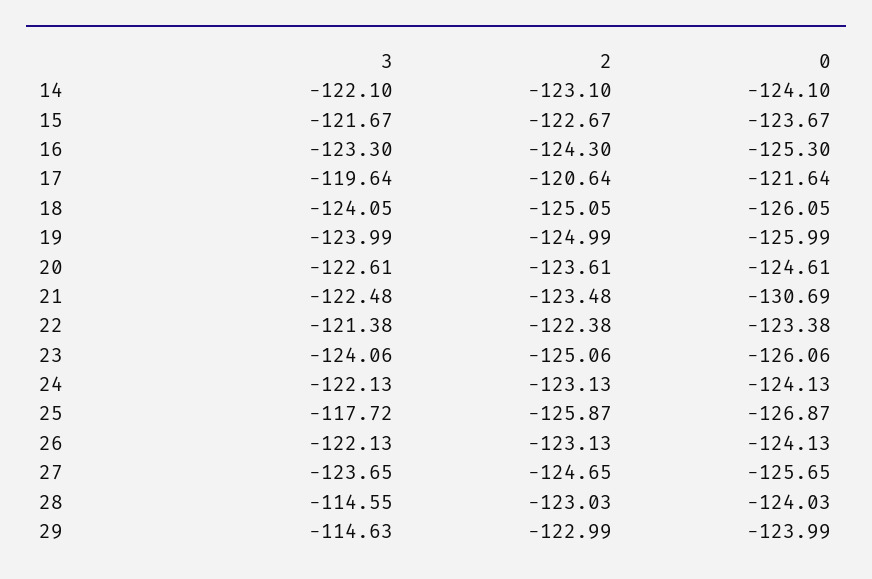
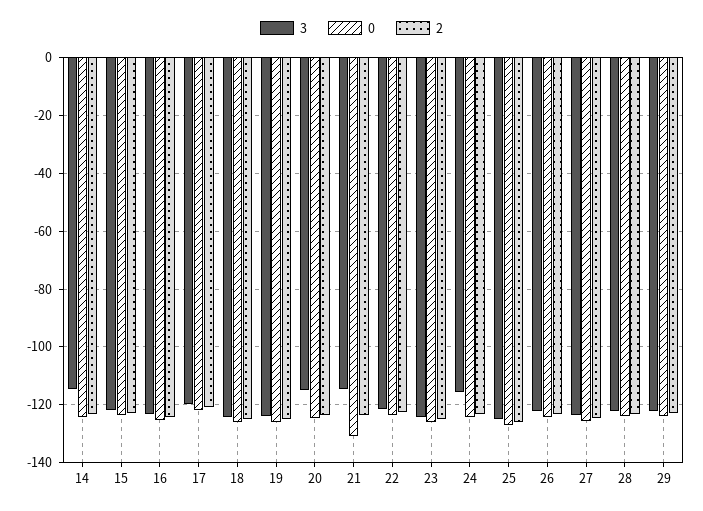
  {
    "3": {
-     "14": -122.1,
+     "14": -115,
      "15": -121.67,
      "16": -123.3,
      "17": -119.64,
      "18": -124.05,
      "19": -123.99,
-     "20": -122.61,
+     "20": -115,
-     "21": -122.48,
+     "21": -115,
      "22": -121.38,
      "23": -124.06,
-     "24": -122.13,
+     "24": -115,
-     "25": -117.72,
+     "25": -125,
      "26": -122.13,
      "27": -123.65,
-     "28": -114.55,
+     "28": -122.5,
-     "29": -114.63
+     "29": -122.5
    },
    "2": {
      "14": -123.1,
      "15": -122.67,
      "16": -124.3,
      "17": -120.64,
      "18": -125.05,
      "19": -124.99,
      "20": -123.61,
      "21": -123.48,
      "22": -122.38,
      "23": -125.06,
      "24": -123.13,
      "25": -125.87,
      "26": -123.13,
      "27": -124.65,
      "28": -123.03,
      "29": -122.99
    },
    "0": {
      "14": -124.1,
      "15": -123.67,
      "16": -125.3,
      "17": -121.64,
      "18": -126.05,
      "19": -125.99,
      "20": -124.61,
      "21": -130.69,
      "22": -123.38,
      "23": -126.06,
      "24": -124.13,
      "25": -126.87,
      "26": -124.13,
      "27": -125.65,
      "28": -124.03,
      "29": -123.99
    }
  }

